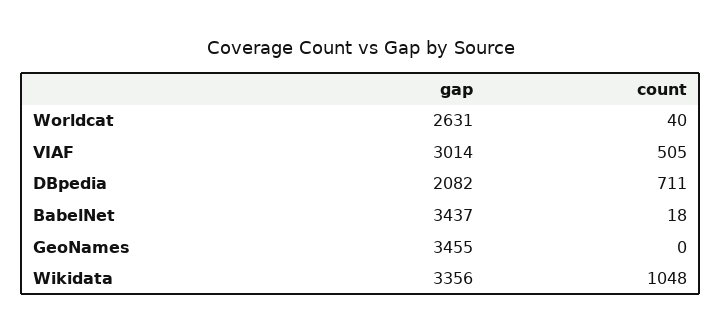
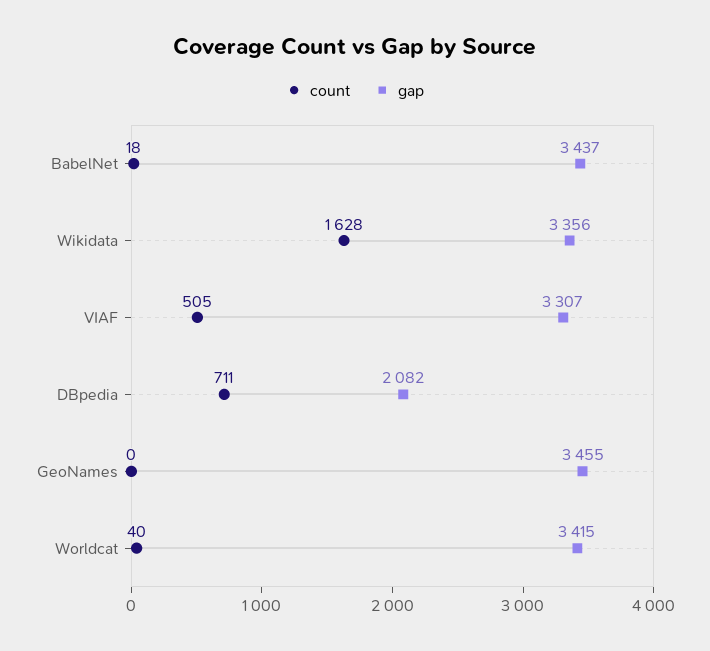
  {
    "gap": {
-     "Worldcat": 2631,
+     "Worldcat": 3415,
-     "VIAF": 3014,
+     "VIAF": 3307,
      "DBpedia": 2082,
      "BabelNet": 3437,
      "GeoNames": 3455,
      "Wikidata": 3356
    },
    "count": {
      "Worldcat": 40,
      "VIAF": 505,
      "DBpedia": 711,
      "BabelNet": 18,
      "GeoNames": 0,
-     "Wikidata": 1048
+     "Wikidata": 1628
    }
  }

